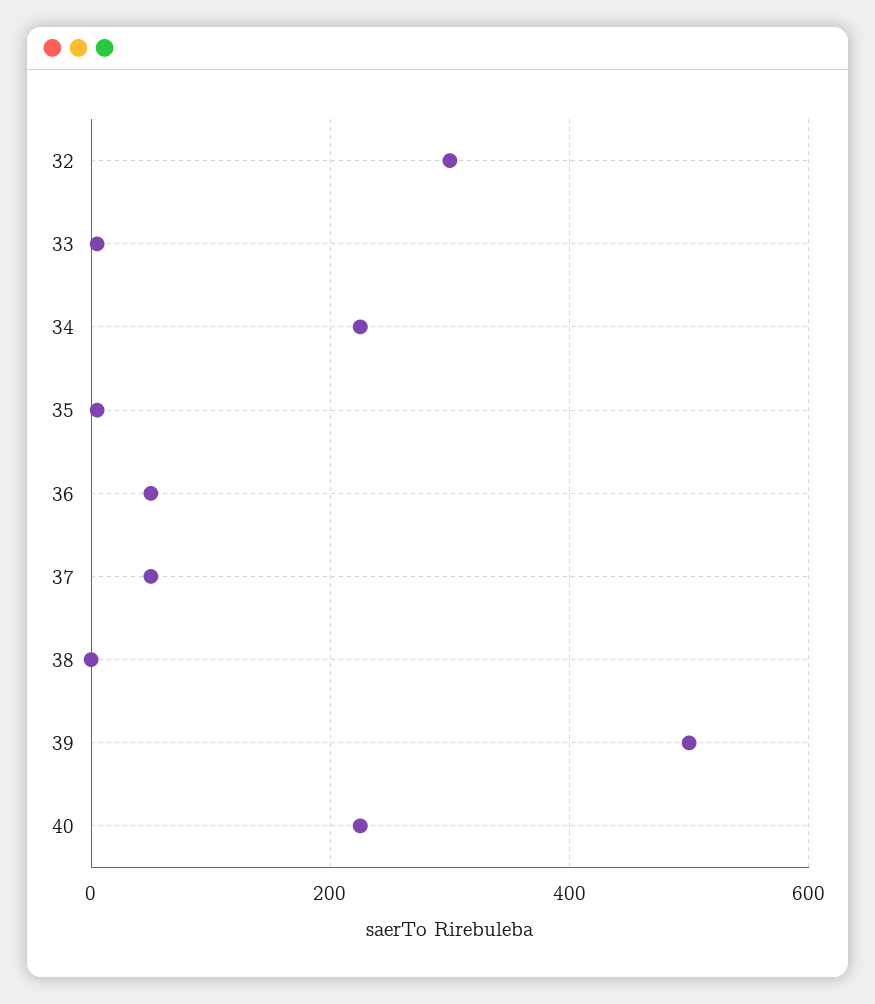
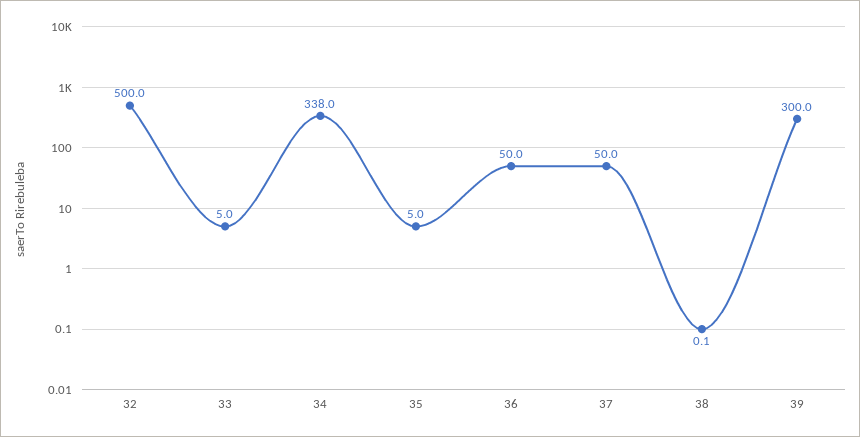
  {
-   "32": 300,
+   "32": 500,
    "33": 5,
-   "34": 220,
+   "34": 338,
    "35": 5,
    "36": 50,
    "37": 50,
    "38": 0.1,
-   "39": 500,
+   "39": 300
-   "40": 220
  }

